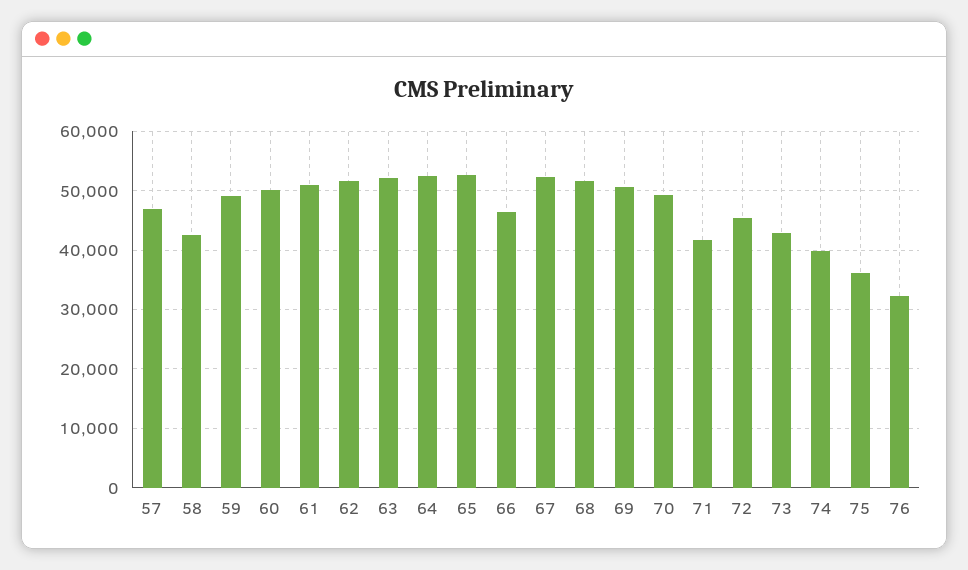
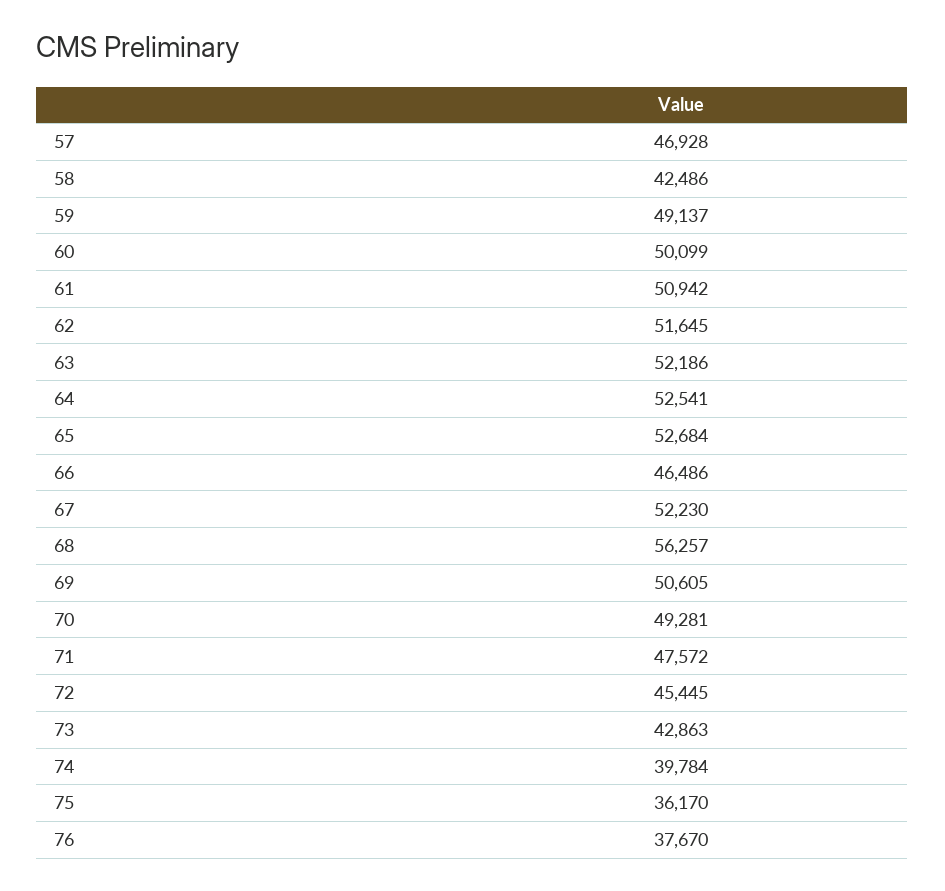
  {
    "57": 46928,
    "58": 42486,
    "59": 49137,
    "60": 50099,
    "61": 50942,
    "62": 51645,
    "63": 52186,
    "64": 52541,
    "65": 52684,
    "66": 46486,
    "67": 52230,
-   "68": 52000,
+   "68": 56257,
    "69": 50605,
    "70": 49281,
-   "71": 42000,
+   "71": 47572,
    "72": 45445,
    "73": 42863,
    "74": 39784,
    "75": 36170,
-   "76": 32000
+   "76": 37670
  }

